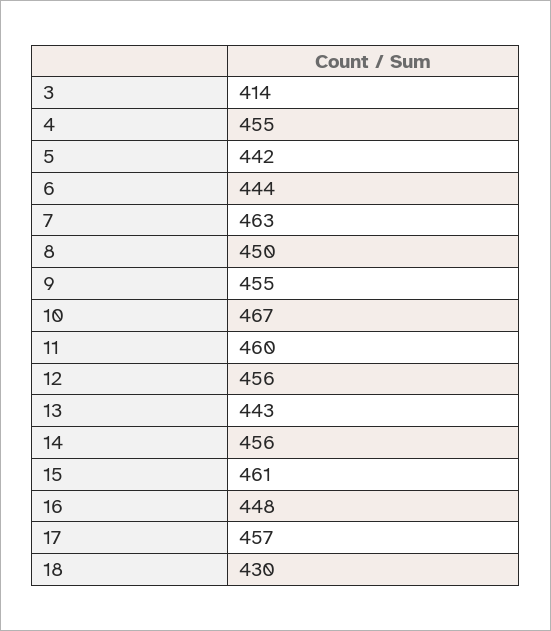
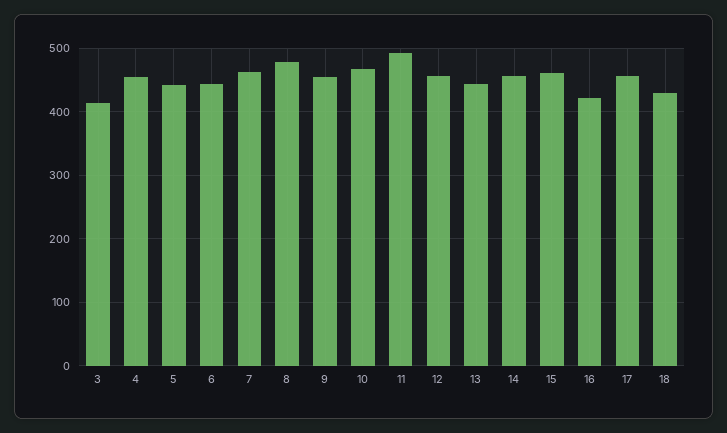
  {
    "3": 414,
    "4": 455,
    "5": 442,
    "6": 444,
    "7": 463,
-   "8": 450,
+   "8": 480,
    "9": 455,
    "10": 467,
-   "11": 460,
+   "11": 490,
    "12": 456,
    "13": 443,
    "14": 456,
    "15": 461,
-   "16": 448,
+   "16": 420,
    "17": 457,
    "18": 430
  }

